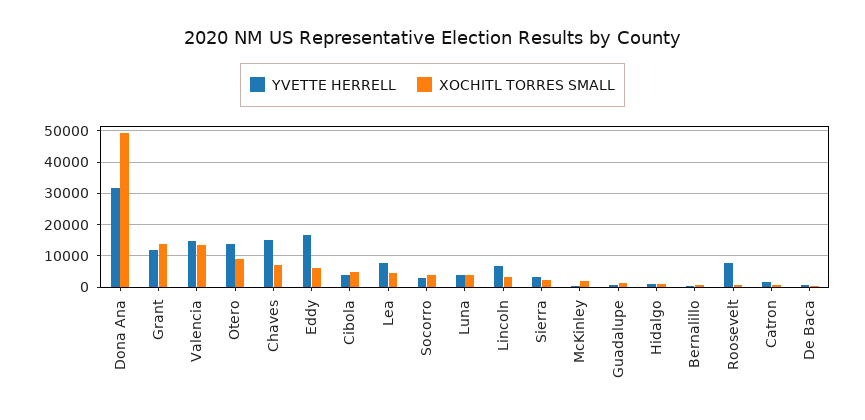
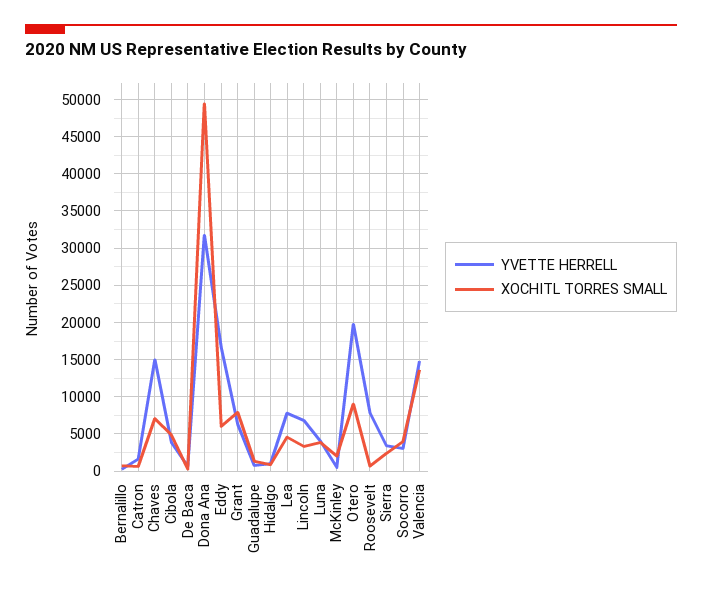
  {
    "YVETTE HERRELL": {
      "Dona Ana": 32000,
-     "Grant": 12000,
+     "Grant": 6000,
      "Valencia": 15000,
-     "Otero": 14000,
+     "Otero": 20000,
      "Chaves": 15000,
      "Eddy": 17000,
      "Cibola": 4000,
      "Lea": 8000,
      "Socorro": 3000,
      "Luna": 4000,
      "Lincoln": 7000,
      "Sierra": 3000,
      "McKinley": 0,
      "Guadalupe": 1000,
      "Hidalgo": 1000,
      "Bernalillo": 0,
      "Roosevelt": 8000,
      "Catron": 2000,
      "De Baca": 1000
    },
    "XOCHITL TORRES SMALL": {
      "Dona Ana": 49000,
-     "Grant": 14000,
+     "Grant": 8000,
      "Valencia": 14000,
      "Otero": 9000,
      "Chaves": 7000,
      "Eddy": 6000,
      "Cibola": 5000,
      "Lea": 5000,
      "Socorro": 4000,
      "Luna": 4000,
      "Lincoln": 3000,
      "Sierra": 2000,
      "McKinley": 2000,
      "Guadalupe": 1000,
      "Hidalgo": 1000,
      "Bernalillo": 1000,
      "Roosevelt": 1000,
      "Catron": 1000,
      "De Baca": 0
    }
  }

